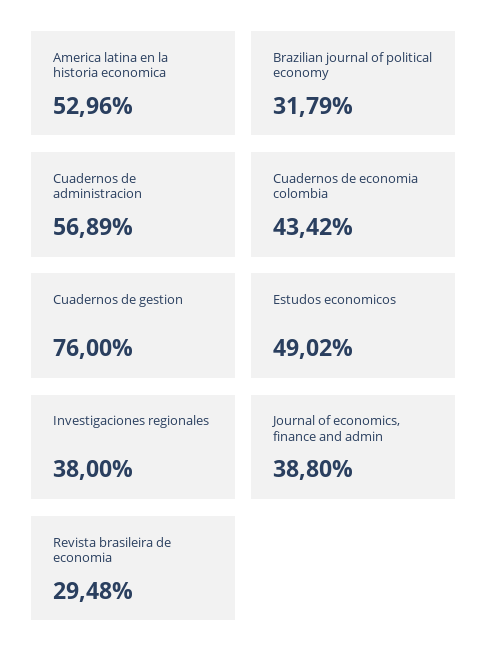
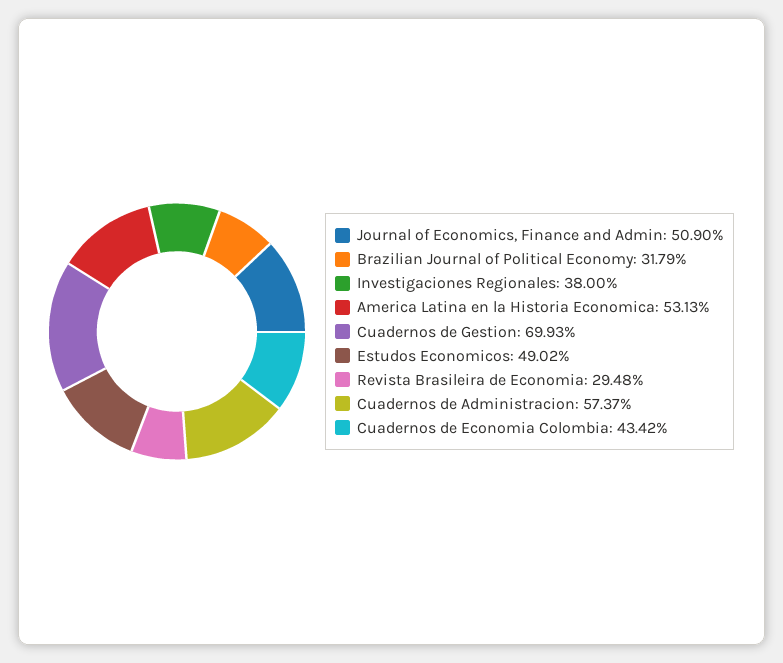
  {
-   "America latina en la historia economica": 52.96,
+   "America latina en la historia economica": 53.13,
    "Brazilian journal of political economy": 31.79,
-   "Cuadernos de administracion": 56.89,
+   "Cuadernos de administracion": 57.37,
    "Cuadernos de economia colombia": 43.42,
-   "Cuadernos de gestion": 76,
+   "Cuadernos de gestion": 69.93,
    "Estudos economicos": 49.02,
    "Investigaciones regionales": 38,
-   "Journal of economics, finance and admin": 38.8,
+   "Journal of economics, finance and admin": 50.9,
    "Revista brasileira de economia": 29.48
  }

